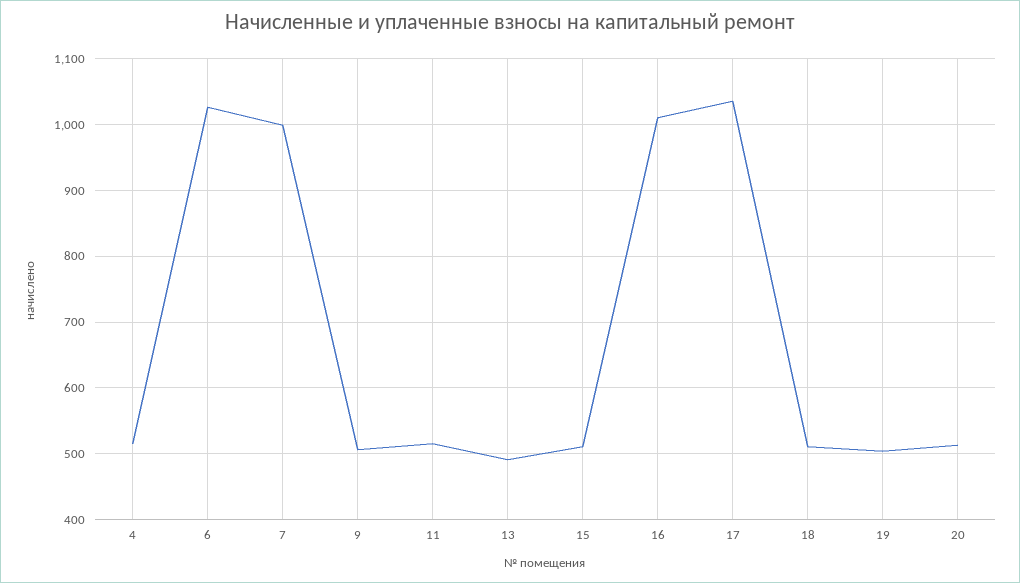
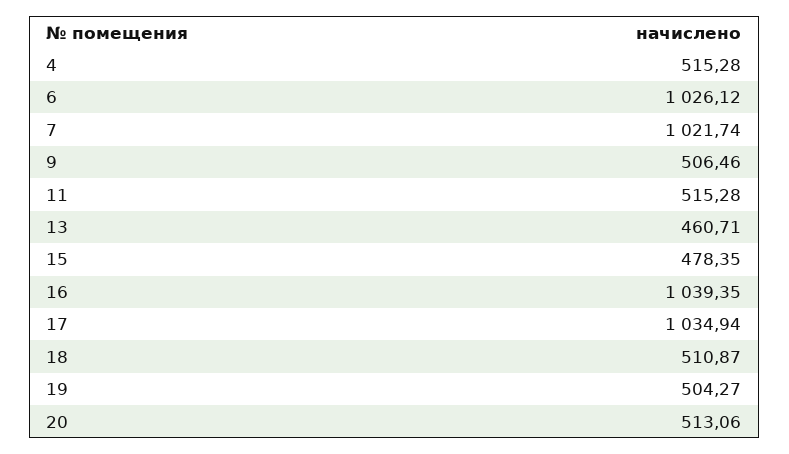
  {
    "4": 515.28,
    "6": 1026.12,
-   "7": 1000,
+   "7": 1021.74,
    "9": 506.46,
    "11": 515.28,
-   "13": 490,
+   "13": 460.71,
-   "15": 510,
+   "15": 478.35,
-   "16": 1010,
+   "16": 1039.35,
    "17": 1034.94,
    "18": 510.87,
    "19": 504.27,
    "20": 513.06
  }

